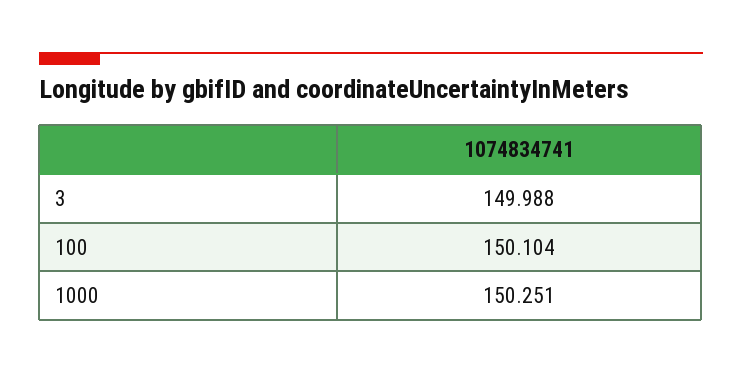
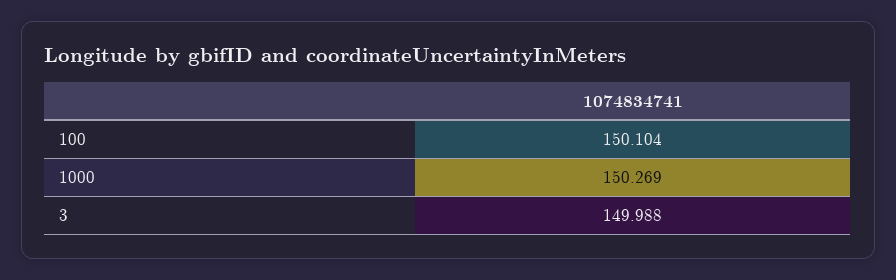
  {
    "3": 149.988,
    "100": 150.104,
-   "1000": 150.251
+   "1000": 150.269
  }

